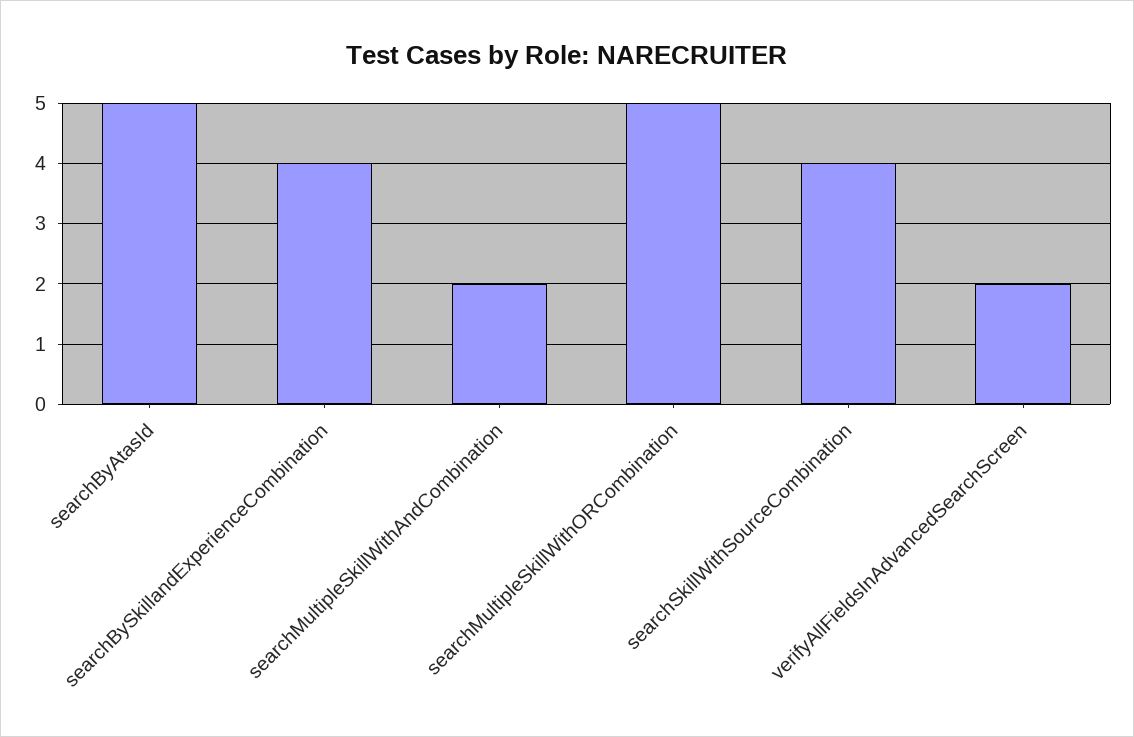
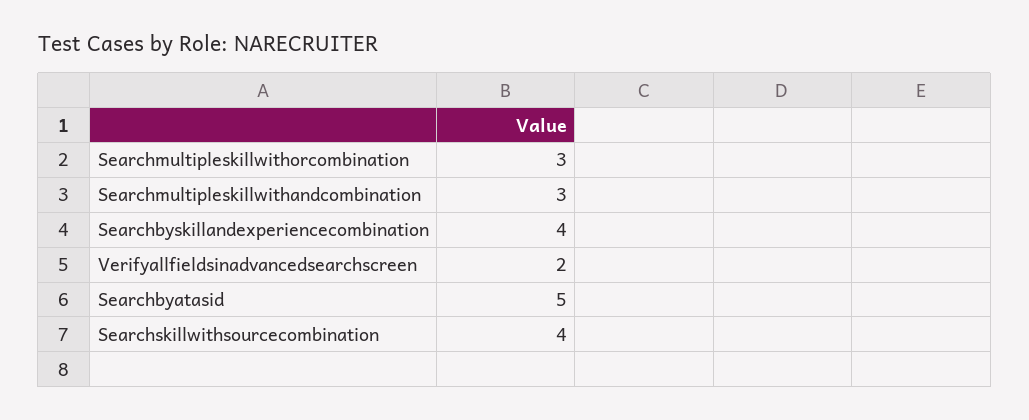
  {
    "searchByAtasId": 5,
    "searchBySkillandExperienceCombination": 4,
-   "searchMultipleSkillWithAndCombination": 2,
+   "searchMultipleSkillWithAndCombination": 3,
-   "searchMultipleSkillWithORCombination": 5,
+   "searchMultipleSkillWithORCombination": 3,
    "searchSkillWithSourceCombination": 4,
    "verifyAllFieldsInAdvancedSearchScreen": 2
  }

